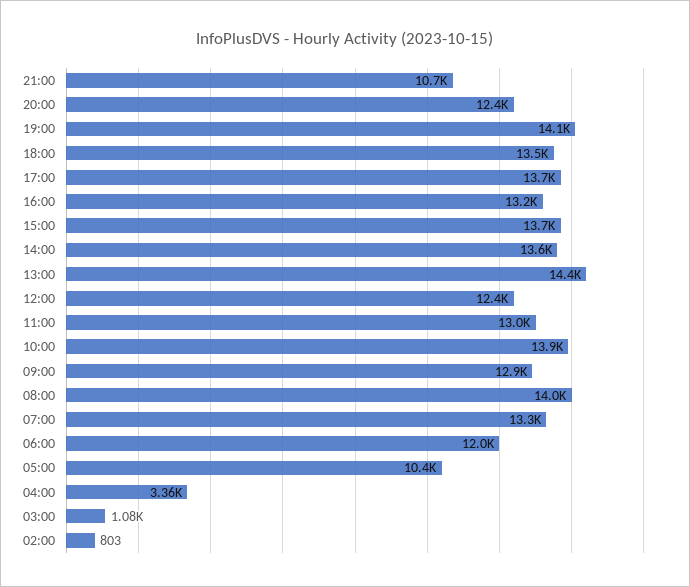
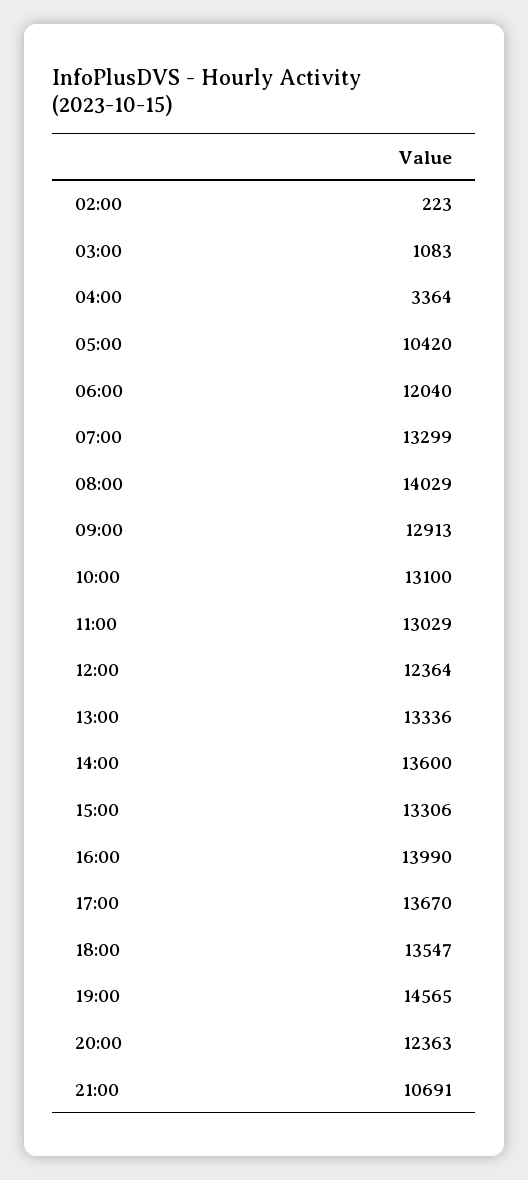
  {
    "21:00": 10691,
    "20:00": 12363,
-   "19:00": 14100,
+   "19:00": 14565,
    "18:00": 13547,
    "17:00": 13670,
-   "16:00": 13200,
+   "16:00": 13990,
-   "15:00": 13700,
+   "15:00": 13306,
    "14:00": 13600,
-   "13:00": 14400,
+   "13:00": 13336,
    "12:00": 12364,
    "11:00": 13029,
-   "10:00": 13900,
+   "10:00": 13100,
    "09:00": 12913,
    "08:00": 14029,
    "07:00": 13299,
    "06:00": 12040,
    "05:00": 10420,
    "04:00": 3364,
    "03:00": 1083,
-   "02:00": 803
+   "02:00": 223
  }

